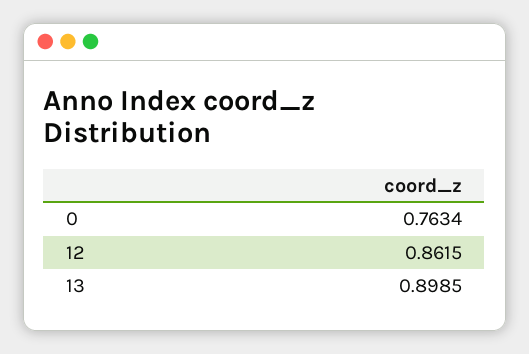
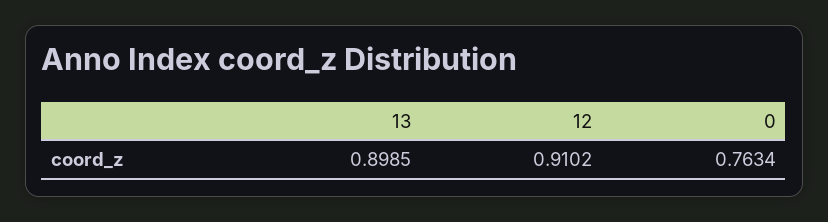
  {
    "0": 0.7634,
-   "12": 0.8615,
+   "12": 0.9102,
    "13": 0.8985
  }

